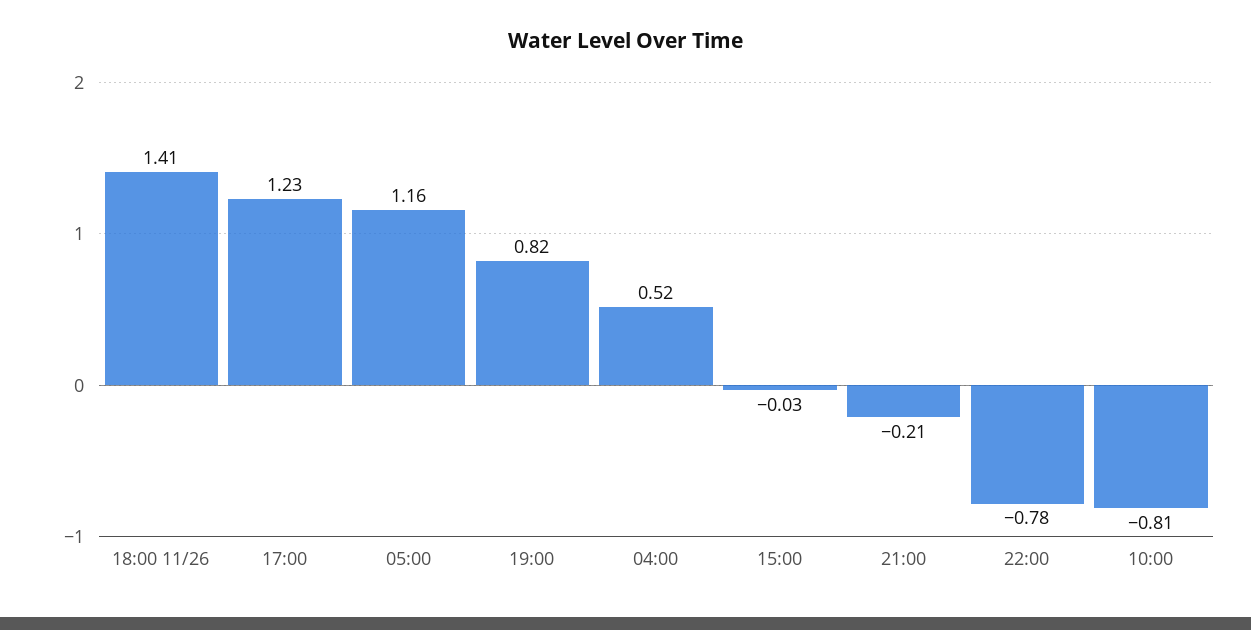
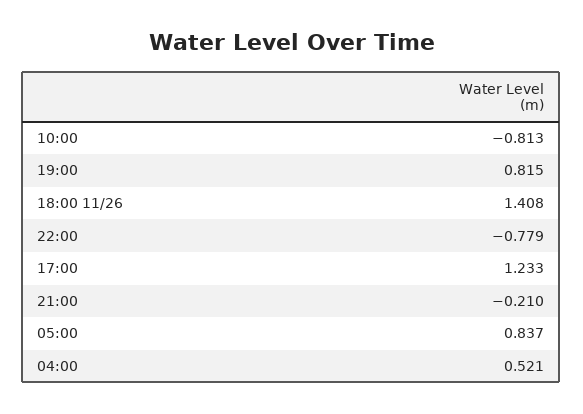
  {
    "18:00 11/26": 1.408,
    "17:00": 1.233,
-   "05:00": 1.16,
+   "05:00": 0.837,
    "19:00": 0.815,
    "04:00": 0.521,
-   "15:00": -0.03,
    "21:00": -0.21,
    "22:00": -0.779,
    "10:00": -0.813
  }

